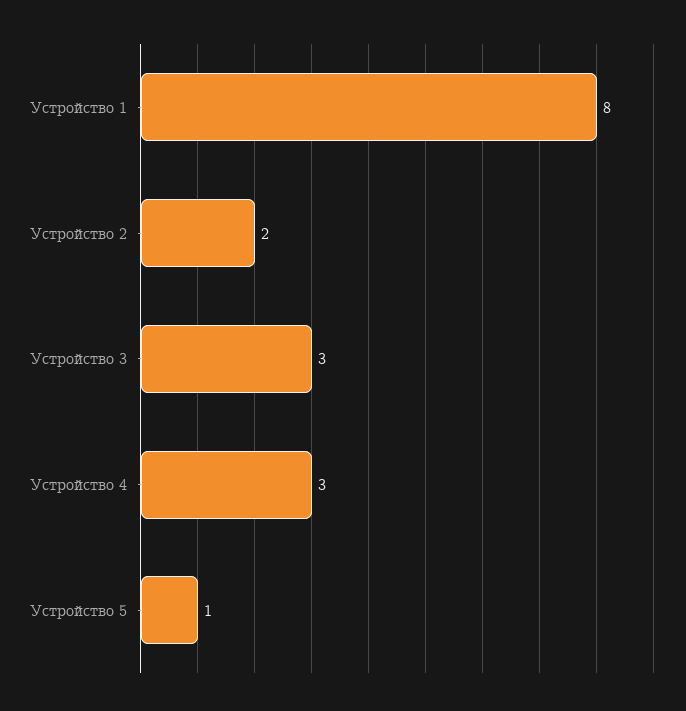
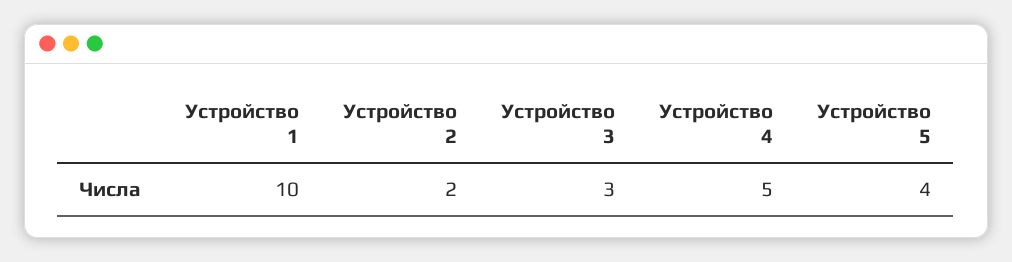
  {
-   "Устройство 1": 8,
+   "Устройство 1": 10,
    "Устройство 2": 2,
    "Устройство 3": 3,
-   "Устройство 4": 3,
+   "Устройство 4": 5,
-   "Устройство 5": 1
+   "Устройство 5": 4
  }

